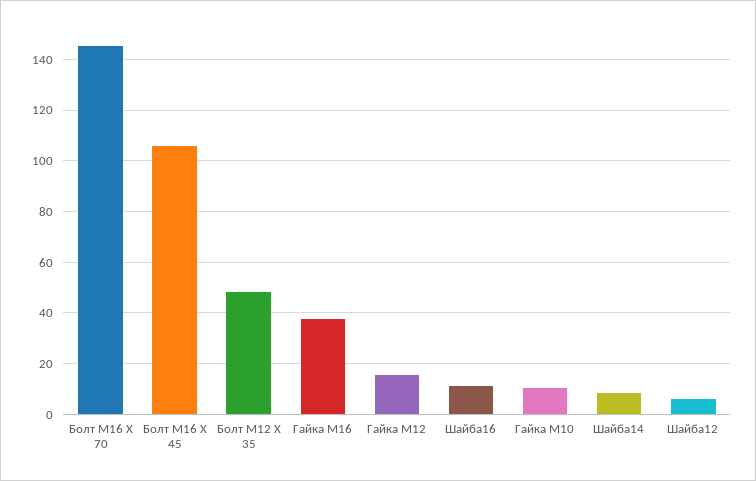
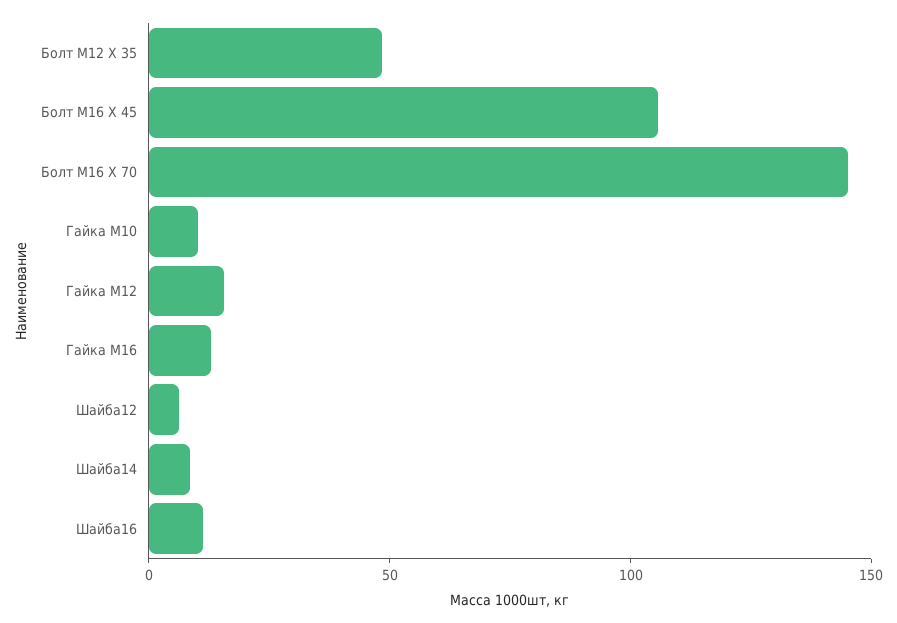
  {
    "Болт М16 X 70": 145,
    "Болт М16 X 45": 105,
    "Болт М12 X 35": 47.5,
-   "Гайка М16": 37.5,
+   "Гайка М16": 10,
    "Гайка М12": 15,
    "Шайба16": 12.5,
    "Гайка М10": 10,
    "Шайба14": 7.5,
    "Шайба12": 7.5
  }

